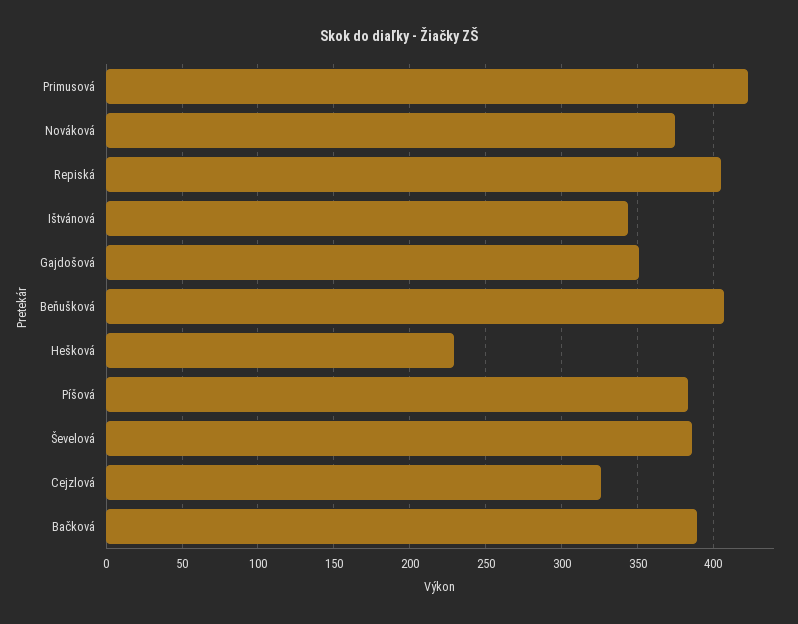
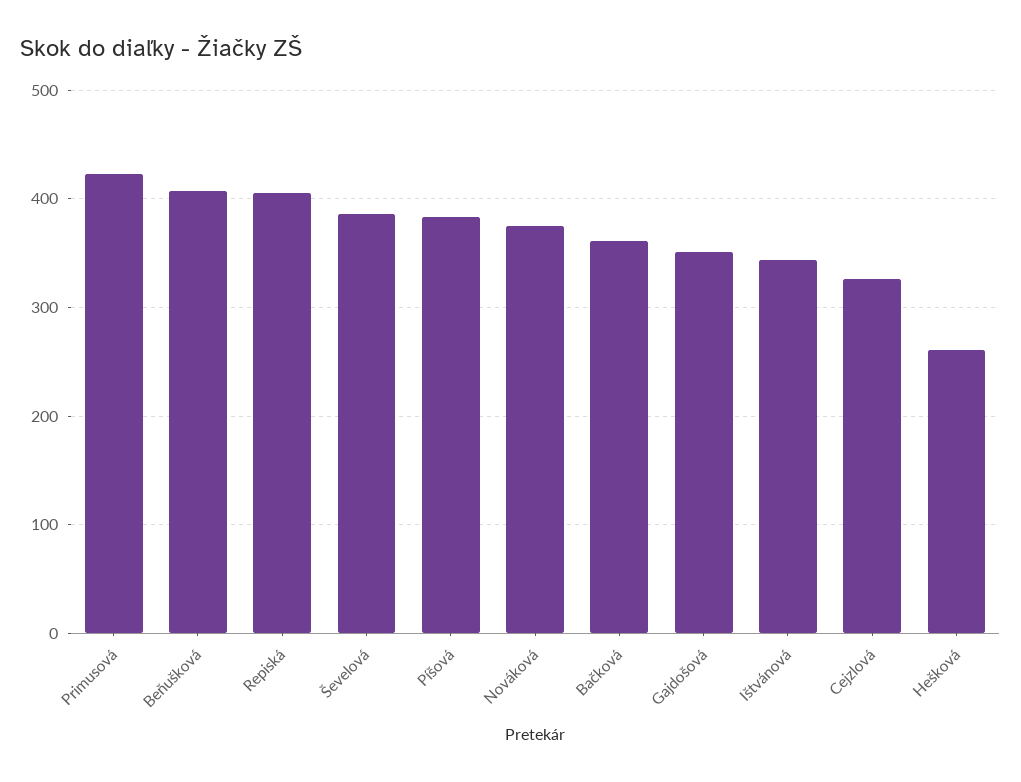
  {
    "Primusová": 425,
    "Nováková": 375,
    "Repiská": 405,
    "Ištvánová": 345,
    "Gajdošová": 350,
    "Beňušková": 405,
-   "Hešková": 230,
+   "Hešková": 260,
    "Píšová": 385,
    "Ševelová": 385,
    "Cejzlová": 325,
-   "Bačková": 390
+   "Bačková": 360
  }

